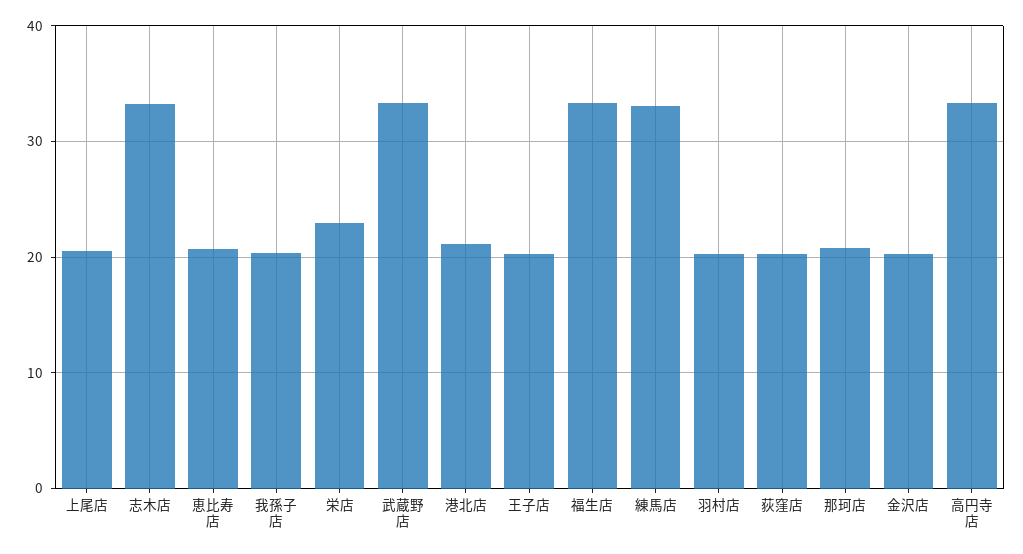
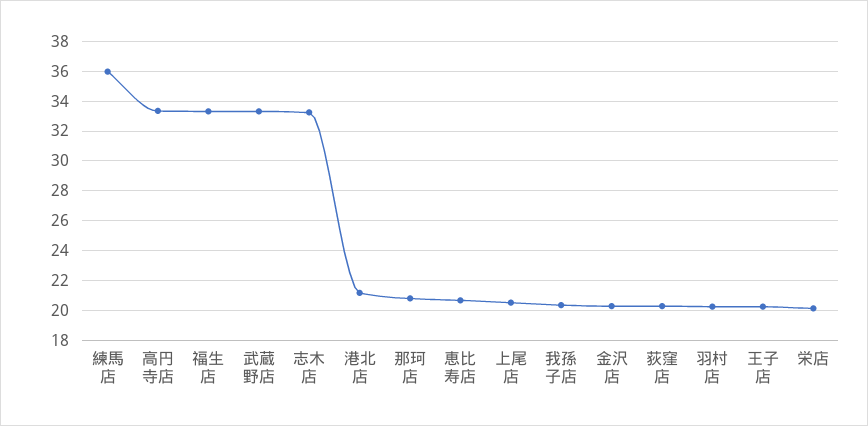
  {
    "上尾店": 20.5,
    "志木店": 33,
    "恵比寿店": 20.5,
    "我孫子店": 20.5,
-   "栄店": 23,
+   "栄店": 20,
    "武蔵野店": 33.5,
    "港北店": 21,
    "王子店": 20,
    "福生店": 33.5,
-   "練馬店": 33,
+   "練馬店": 36,
    "羽村店": 20.5,
    "荻窪店": 20.5,
    "那珂店": 21,
    "金沢店": 20.5,
    "高円寺店": 33.5
  }

